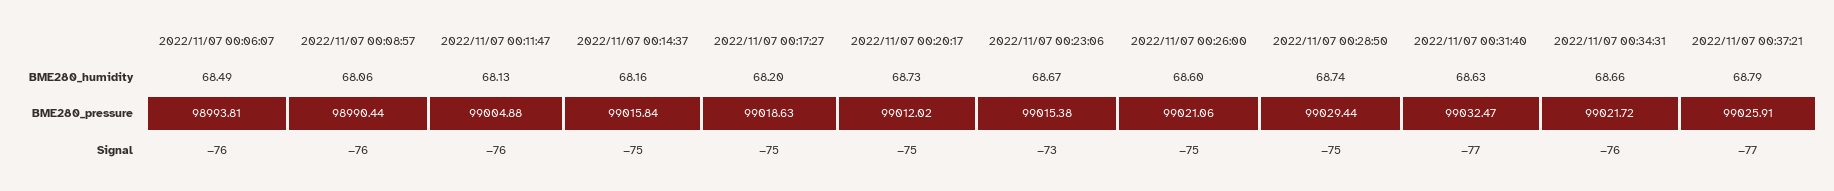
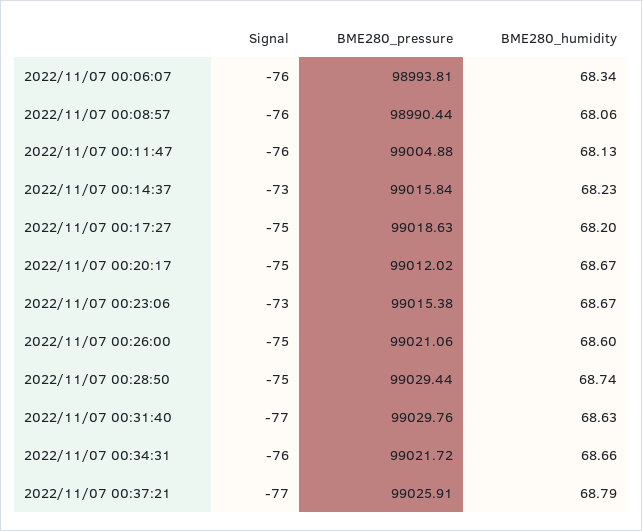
  {
    "2022/11/07 00:06:07": {
-     "BME280_humidity": 68.49,
+     "BME280_humidity": 68.34,
      "BME280_pressure": 98993.81,
      "Signal": -76
    },
    "2022/11/07 00:08:57": {
      "BME280_humidity": 68.06,
      "BME280_pressure": 98990.44,
      "Signal": -76
    },
    "2022/11/07 00:11:47": {
      "BME280_humidity": 68.13,
      "BME280_pressure": 99004.88,
      "Signal": -76
    },
    "2022/11/07 00:14:37": {
-     "BME280_humidity": 68.16,
+     "BME280_humidity": 68.23,
      "BME280_pressure": 99015.84,
-     "Signal": -75
+     "Signal": -73
    },
    "2022/11/07 00:17:27": {
      "BME280_humidity": 68.2,
      "BME280_pressure": 99018.63,
      "Signal": -75
    },
    "2022/11/07 00:20:17": {
-     "BME280_humidity": 68.73,
+     "BME280_humidity": 68.67,
      "BME280_pressure": 99012.02,
      "Signal": -75
    },
    "2022/11/07 00:23:06": {
      "BME280_humidity": 68.67,
      "BME280_pressure": 99015.38,
      "Signal": -73
    },
    "2022/11/07 00:26:00": {
      "BME280_humidity": 68.6,
      "BME280_pressure": 99021.06,
      "Signal": -75
    },
    "2022/11/07 00:28:50": {
      "BME280_humidity": 68.74,
      "BME280_pressure": 99029.44,
      "Signal": -75
    },
    "2022/11/07 00:31:40": {
      "BME280_humidity": 68.63,
-     "BME280_pressure": 99032.47,
+     "BME280_pressure": 99029.76,
      "Signal": -77
    },
    "2022/11/07 00:34:31": {
      "BME280_humidity": 68.66,
      "BME280_pressure": 99021.72,
      "Signal": -76
    },
    "2022/11/07 00:37:21": {
      "BME280_humidity": 68.79,
      "BME280_pressure": 99025.91,
      "Signal": -77
    }
  }

